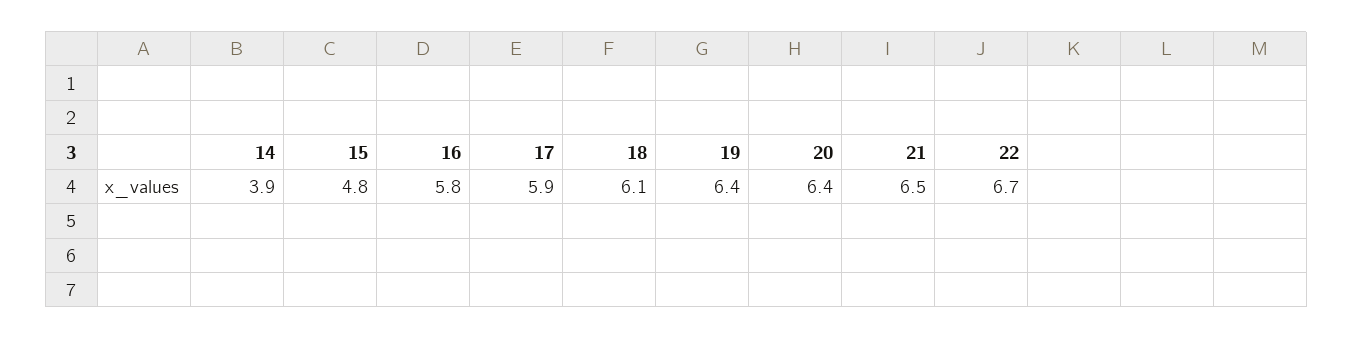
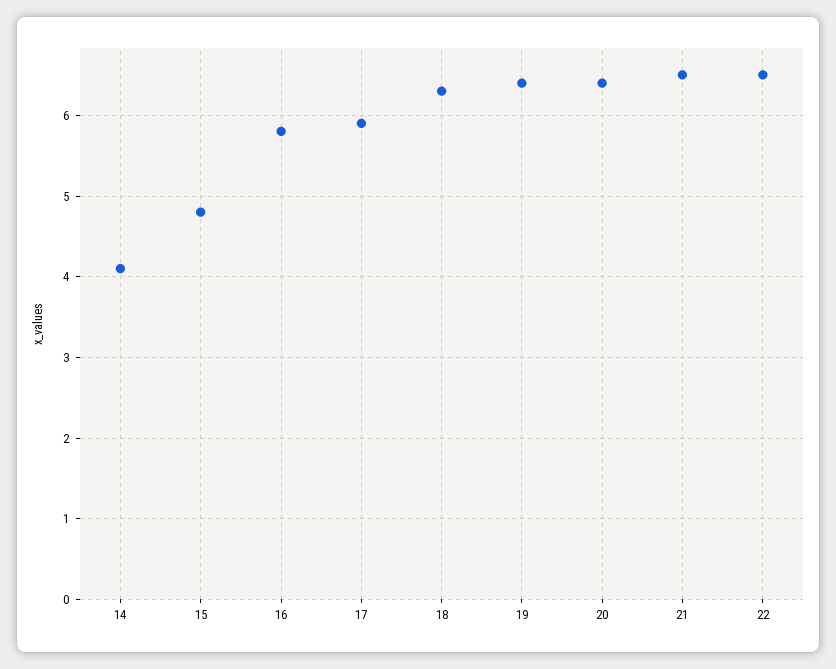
  {
-   "14": 3.9,
+   "14": 4.1,
    "15": 4.8,
    "16": 5.8,
    "17": 5.9,
-   "18": 6.1,
+   "18": 6.3,
    "19": 6.4,
    "20": 6.4,
    "21": 6.5,
-   "22": 6.7
+   "22": 6.5
  }

